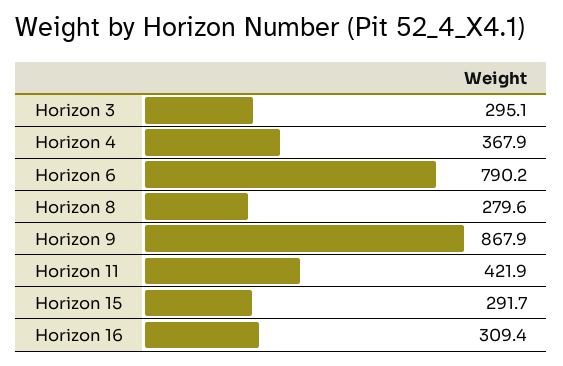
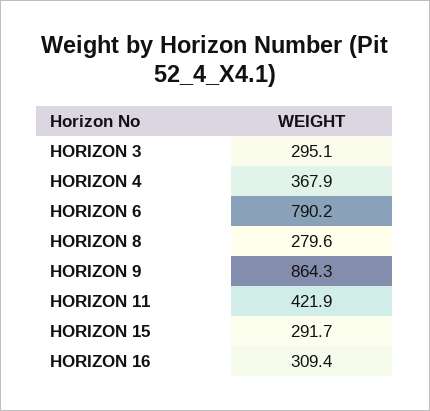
  {
    "Horizon 3": 295.1,
    "Horizon 4": 367.9,
    "Horizon 6": 790.2,
    "Horizon 8": 279.6,
-   "Horizon 9": 867.9,
+   "Horizon 9": 864.3,
    "Horizon 11": 421.9,
    "Horizon 15": 291.7,
    "Horizon 16": 309.4
  }

